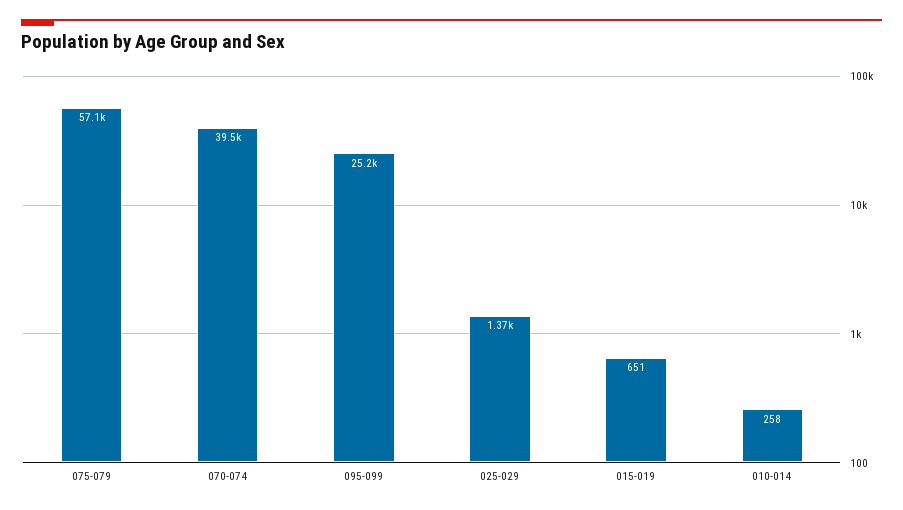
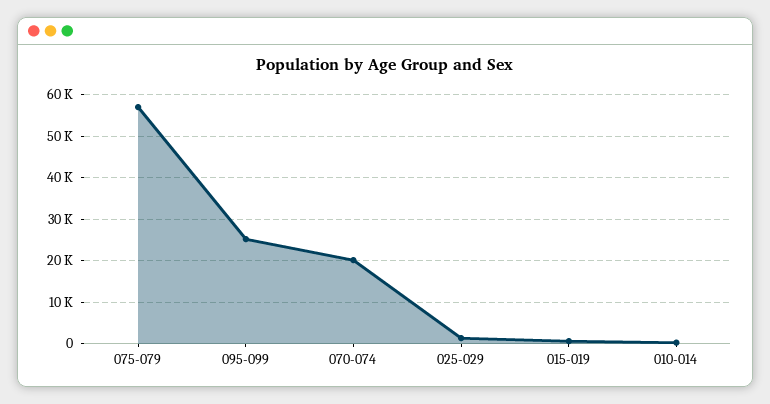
  {
    "075-079": 57100,
-   "070-074": 39500,
+   "070-074": 20000,
    "095-099": 25200,
    "025-029": 1370,
    "015-019": 651,
    "010-014": 258
  }

